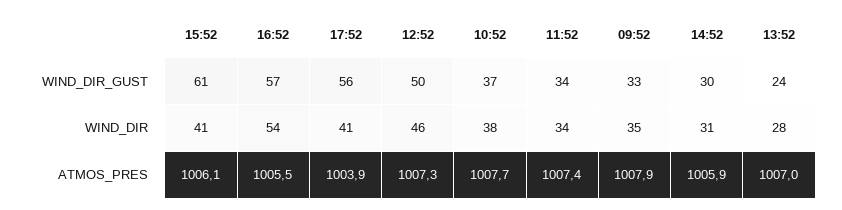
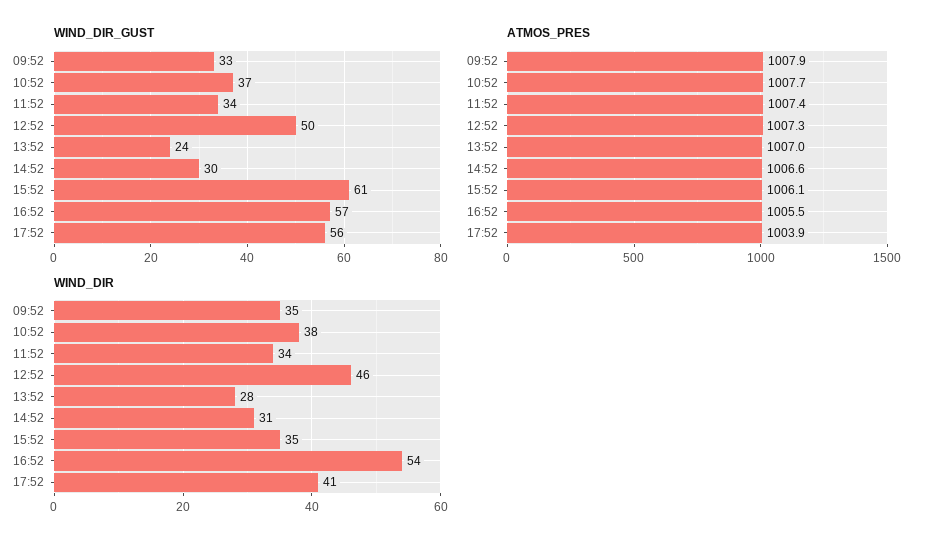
  {
    "WIND_DIR_GUST": {
      "15:52": 61,
      "16:52": 57,
      "17:52": 56,
      "12:52": 50,
      "10:52": 37,
      "11:52": 34,
      "09:52": 33,
      "14:52": 30,
      "13:52": 24
    },
    "WIND_DIR": {
-     "15:52": 41,
+     "15:52": 35,
      "16:52": 54,
      "17:52": 41,
      "12:52": 46,
      "10:52": 38,
      "11:52": 34,
      "09:52": 35,
      "14:52": 31,
      "13:52": 28
    },
    "ATMOS_PRES": {
      "15:52": 1006.1,
      "16:52": 1005.5,
      "17:52": 1003.9,
      "12:52": 1007.3,
      "10:52": 1007.7,
      "11:52": 1007.4,
      "09:52": 1007.9,
-     "14:52": 1005.9,
+     "14:52": 1006.6,
      "13:52": 1007
    }
  }

